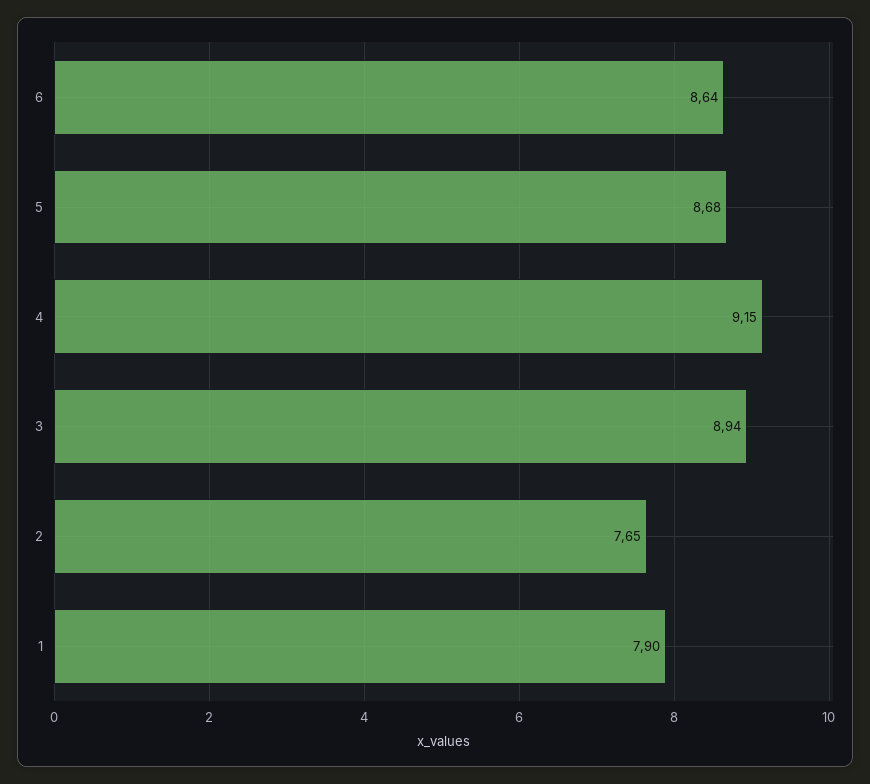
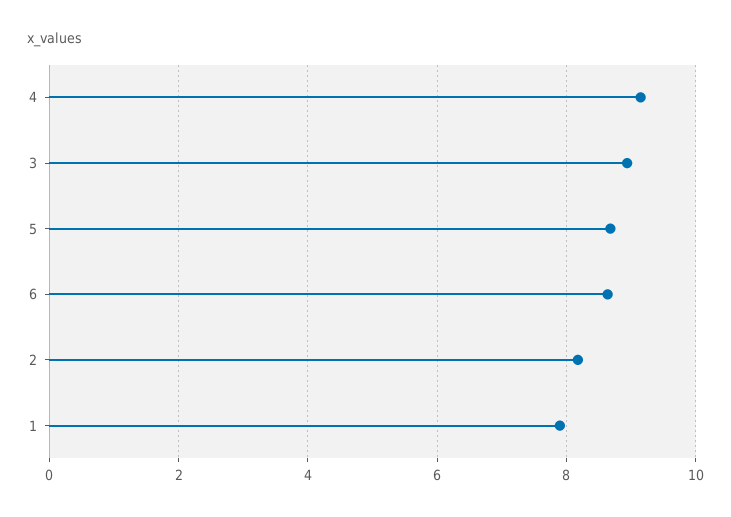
  {
    "6": 8.64,
    "5": 8.68,
    "4": 9.15,
    "3": 8.94,
-   "2": 7.65,
+   "2": 8.2,
    "1": 7.9
  }

